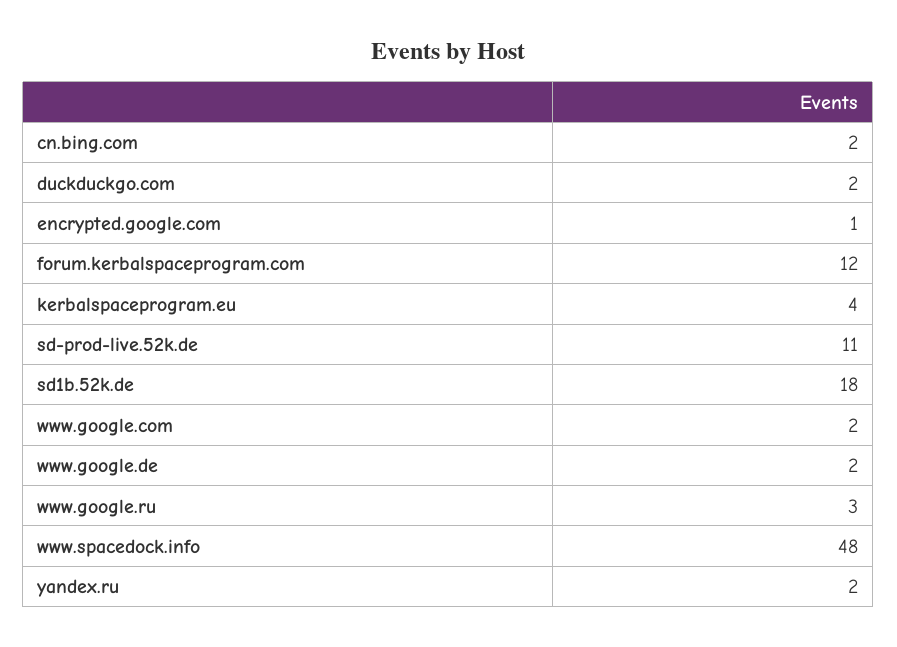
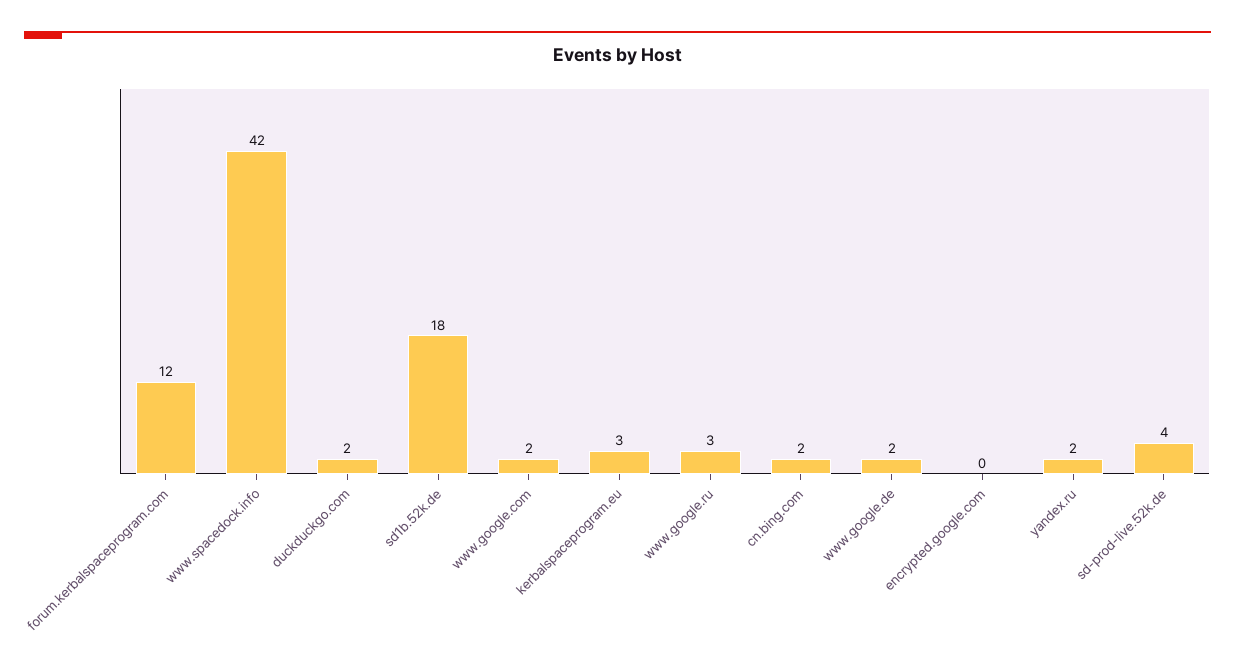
  {
    "cn.bing.com": 2,
    "duckduckgo.com": 2,
-   "encrypted.google.com": 1,
+   "encrypted.google.com": 0,
    "forum.kerbalspaceprogram.com": 12,
-   "kerbalspaceprogram.eu": 4,
+   "kerbalspaceprogram.eu": 3,
-   "sd-prod-live.52k.de": 11,
+   "sd-prod-live.52k.de": 4,
    "sd1b.52k.de": 18,
    "www.google.com": 2,
    "www.google.de": 2,
    "www.google.ru": 3,
-   "www.spacedock.info": 48,
+   "www.spacedock.info": 42,
    "yandex.ru": 2
  }

